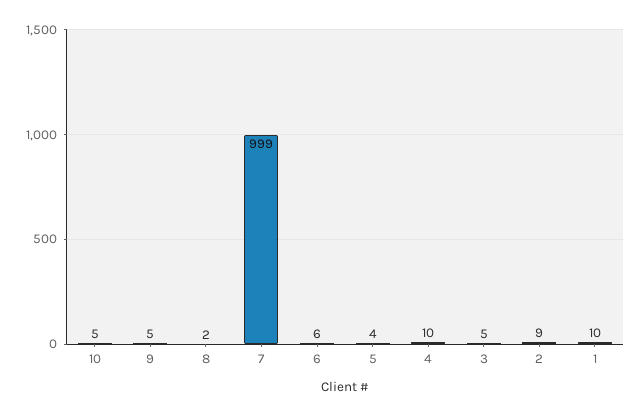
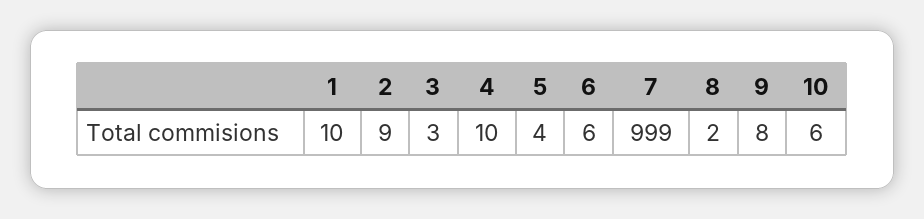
  {
-   "10": 5,
+   "10": 6,
-   "9": 5,
+   "9": 8,
    "8": 2,
    "7": 999,
    "6": 6,
    "5": 4,
    "4": 10,
-   "3": 5,
+   "3": 3,
    "2": 9,
    "1": 10
  }

